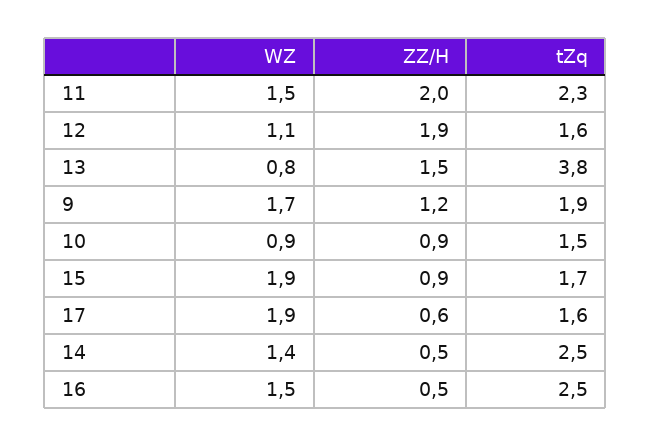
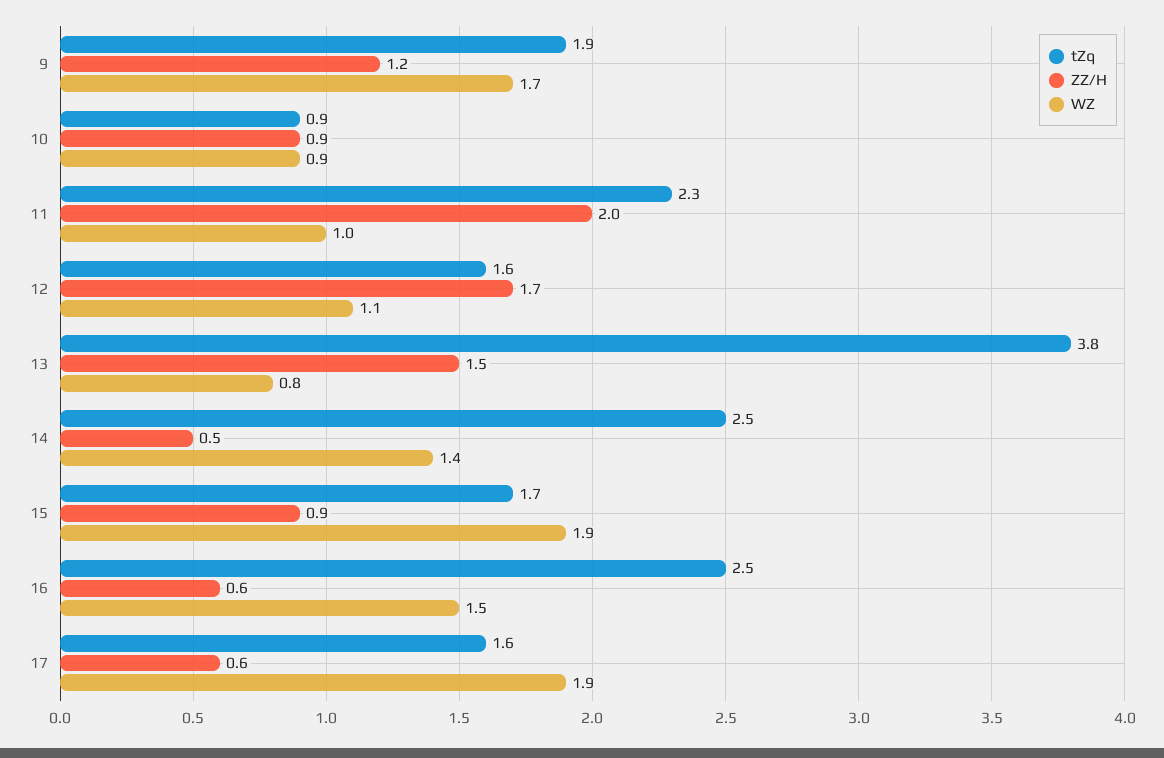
  {
    "WZ": {
-     "11": 1.5,
+     "11": 1,
      "12": 1.1,
      "13": 0.8,
      "9": 1.7,
      "10": 0.9,
      "15": 1.9,
      "17": 1.9,
      "14": 1.4,
      "16": 1.5
    },
    "ZZ/H": {
      "11": 2,
-     "12": 1.9,
+     "12": 1.7,
      "13": 1.5,
      "9": 1.2,
      "10": 0.9,
      "15": 0.9,
      "17": 0.6,
      "14": 0.5,
-     "16": 0.5
+     "16": 0.6
    },
    "tZq": {
      "11": 2.3,
      "12": 1.6,
      "13": 3.8,
      "9": 1.9,
-     "10": 1.5,
+     "10": 0.9,
      "15": 1.7,
      "17": 1.6,
      "14": 2.5,
      "16": 2.5
    }
  }

